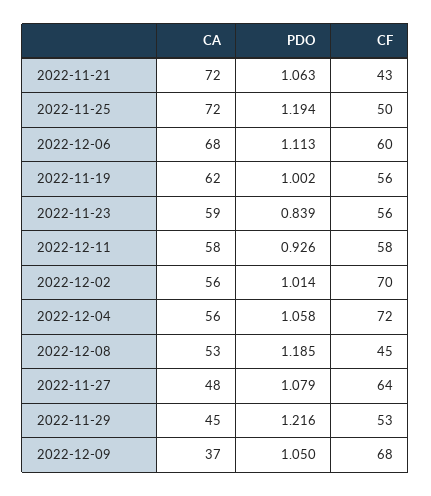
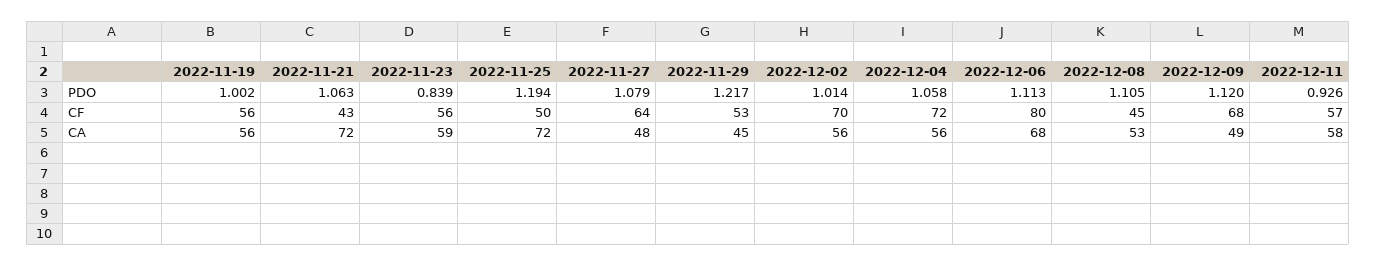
  {
    "CA": {
      "2022-11-21": 72,
      "2022-11-25": 72,
      "2022-12-06": 68,
-     "2022-11-19": 62,
+     "2022-11-19": 56,
      "2022-11-23": 59,
      "2022-12-11": 58,
      "2022-12-02": 56,
      "2022-12-04": 56,
      "2022-12-08": 53,
      "2022-11-27": 48,
      "2022-11-29": 45,
-     "2022-12-09": 37
+     "2022-12-09": 49
    },
    "PDO": {
      "2022-11-21": 1.063,
      "2022-11-25": 1.194,
      "2022-12-06": 1.113,
      "2022-11-19": 1.002,
      "2022-11-23": 0.839,
      "2022-12-11": 0.926,
      "2022-12-02": 1.014,
      "2022-12-04": 1.058,
-     "2022-12-08": 1.185,
+     "2022-12-08": 1.105,
      "2022-11-27": 1.079,
-     "2022-11-29": 1.216,
+     "2022-11-29": 1.217,
-     "2022-12-09": 1.05
+     "2022-12-09": 1.12
    },
    "CF": {
      "2022-11-21": 43,
      "2022-11-25": 50,
-     "2022-12-06": 60,
+     "2022-12-06": 80,
      "2022-11-19": 56,
      "2022-11-23": 56,
-     "2022-12-11": 58,
+     "2022-12-11": 57,
      "2022-12-02": 70,
      "2022-12-04": 72,
      "2022-12-08": 45,
      "2022-11-27": 64,
      "2022-11-29": 53,
      "2022-12-09": 68
    }
  }

